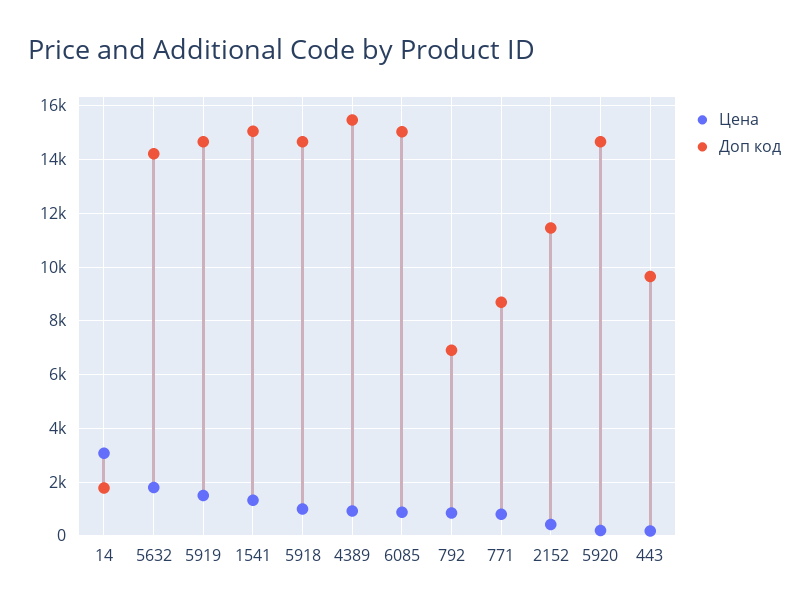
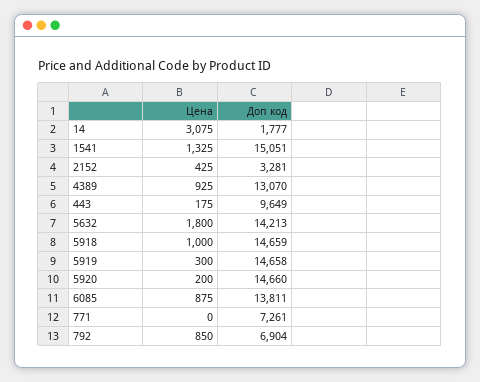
  {
    "Цена": {
      "14": 3075,
      "5632": 1800,
-     "5919": 1500,
+     "5919": 300,
      "1541": 1325,
      "5918": 1000,
      "4389": 925,
      "6085": 875,
      "792": 850,
-     "771": 750,
+     "771": 0,
      "2152": 425,
      "5920": 200,
      "443": 175
    },
    "Доп код": {
      "14": 1777,
      "5632": 14213,
      "5919": 14658,
      "1541": 15051,
      "5918": 14659,
-     "4389": 15500,
+     "4389": 13070,
-     "6085": 15000,
+     "6085": 13811,
      "792": 6904,
-     "771": 8750,
+     "771": 7261,
-     "2152": 11500,
+     "2152": 3281,
      "5920": 14660,
      "443": 9649
    }
  }

